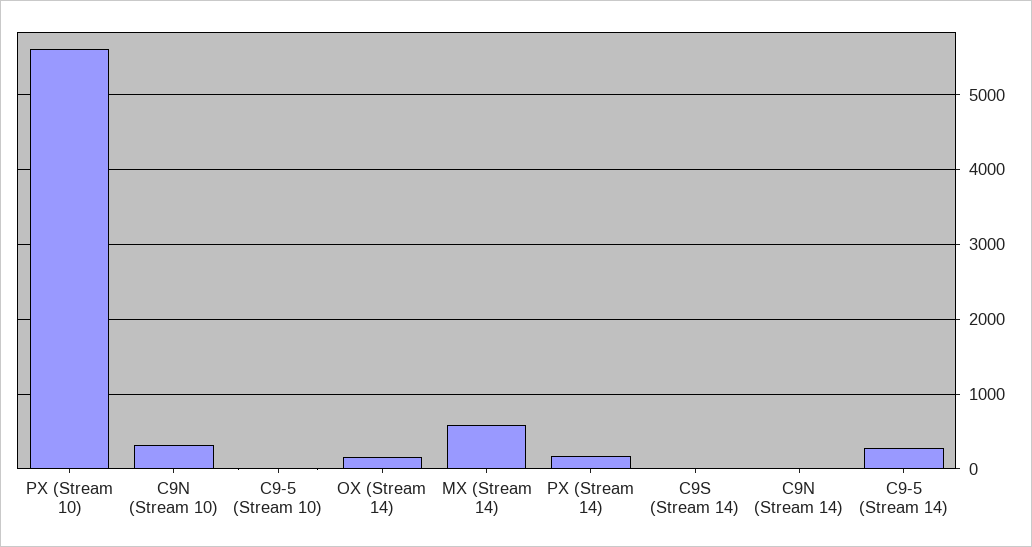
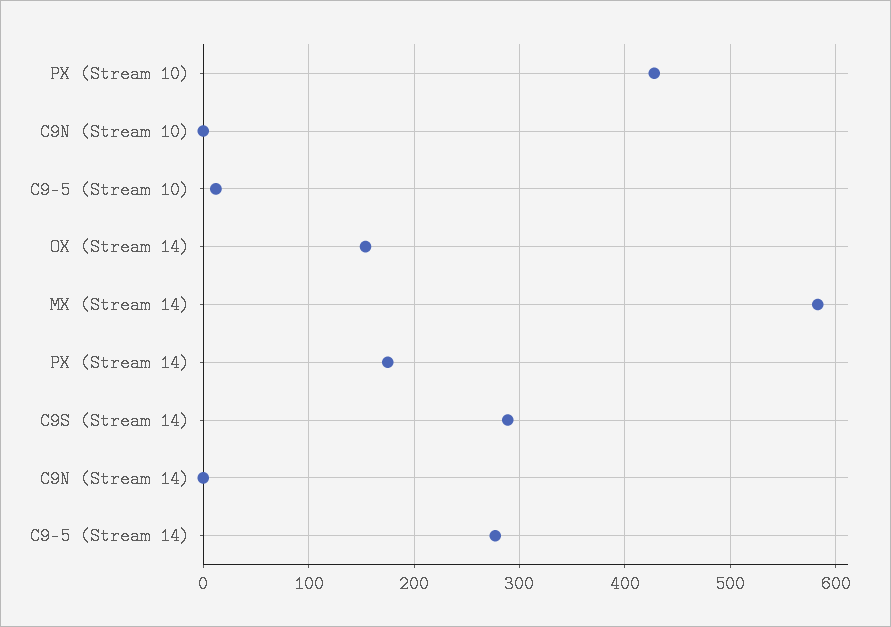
  {
-   "PX (Stream 10)": 5600,
+   "PX (Stream 10)": 430,
-   "C9N (Stream 10)": 300,
+   "C9N (Stream 10)": 0,
    "C9-5 (Stream 10)": 10,
    "OX (Stream 14)": 150,
    "MX (Stream 14)": 580,
    "PX (Stream 14)": 180,
-   "C9S (Stream 14)": 0,
+   "C9S (Stream 14)": 290,
    "C9N (Stream 14)": 0,
    "C9-5 (Stream 14)": 280
  }

